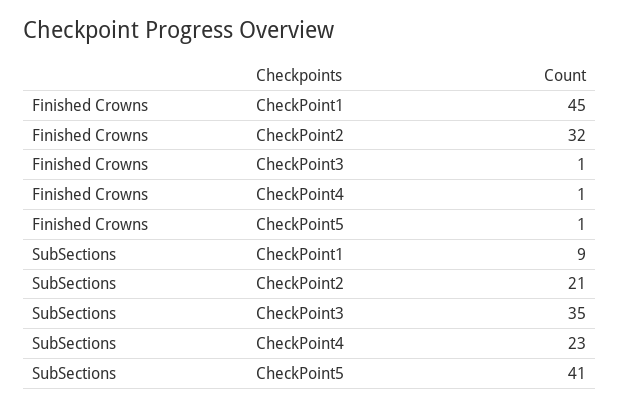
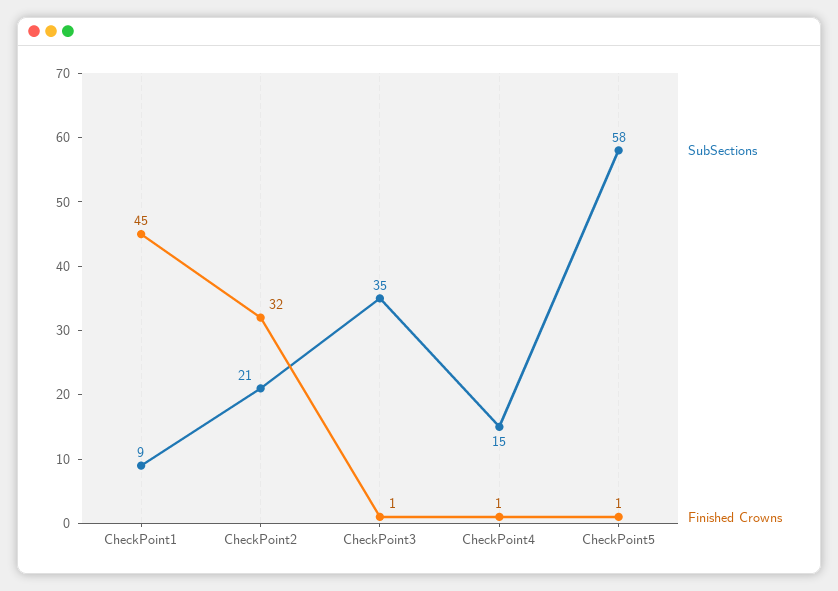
  {
    "Finished Crowns": {
      "CheckPoint1": 45,
      "CheckPoint2": 32,
      "CheckPoint3": 1,
      "CheckPoint4": 1,
      "CheckPoint5": 1
    },
    "SubSections": {
      "CheckPoint1": 9,
      "CheckPoint2": 21,
      "CheckPoint3": 35,
-     "CheckPoint4": 23,
+     "CheckPoint4": 15,
-     "CheckPoint5": 41
+     "CheckPoint5": 58
    }
  }

